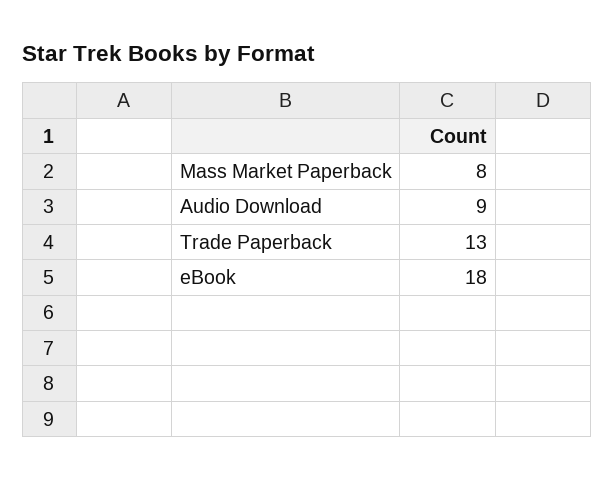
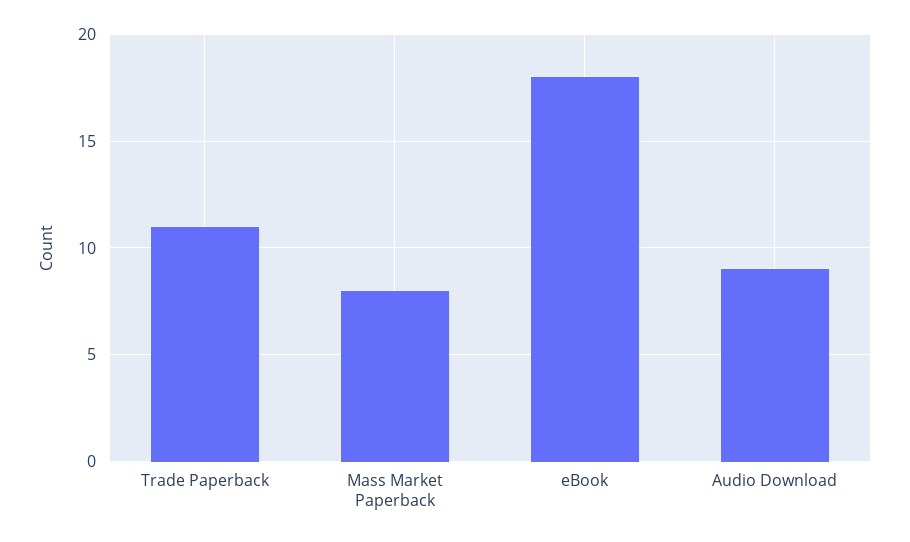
  {
    "Mass Market Paperback": 8,
    "Audio Download": 9,
-   "Trade Paperback": 13,
+   "Trade Paperback": 11,
    "eBook": 18
  }

